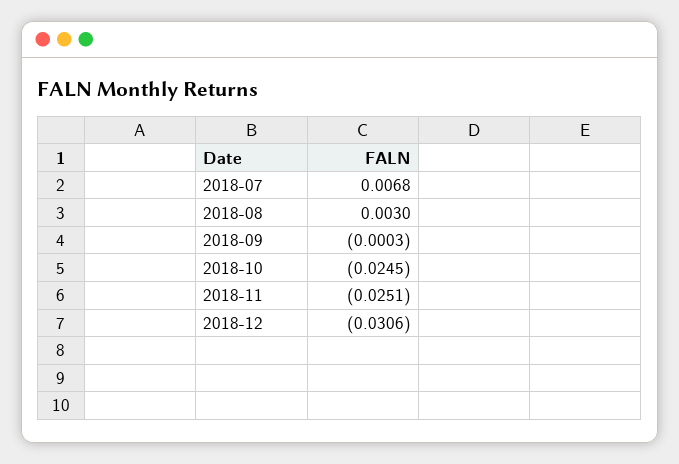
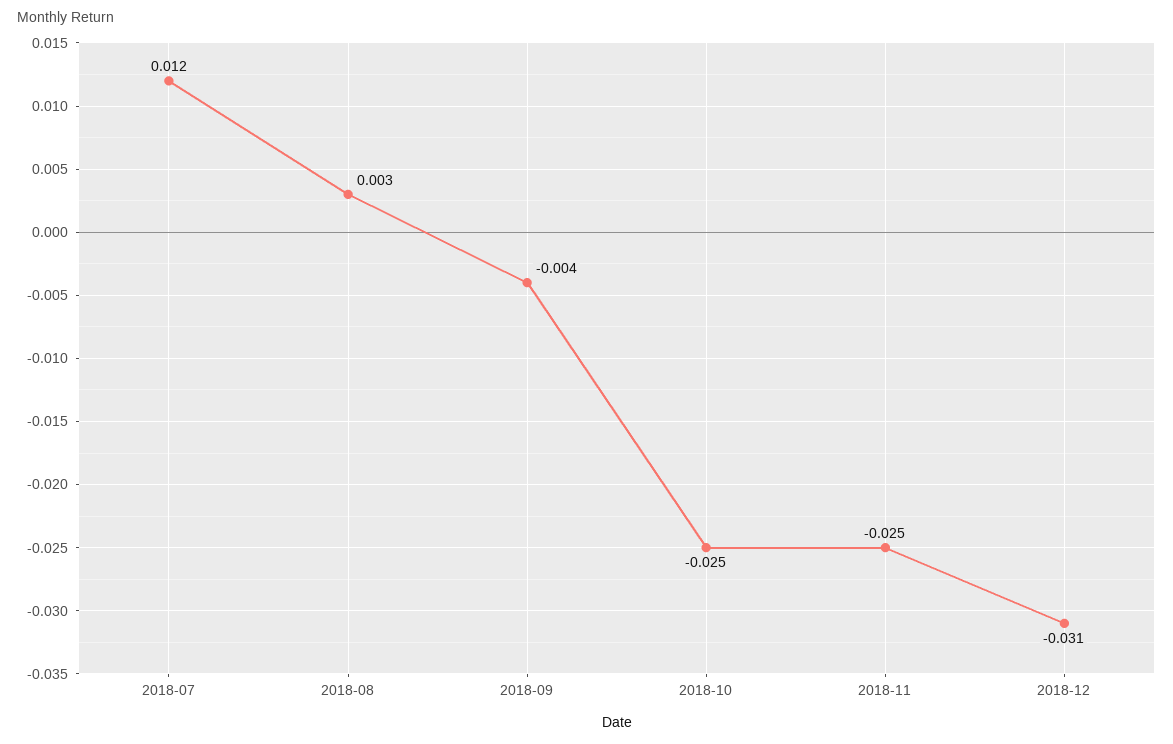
  {
-   "2018-07": 0.0068,
+   "2018-07": 0.012,
    "2018-08": 0.003,
-   "2018-09": -0.0003,
+   "2018-09": -0.004,
    "2018-10": -0.0245,
    "2018-11": -0.0251,
    "2018-12": -0.0306
  }

